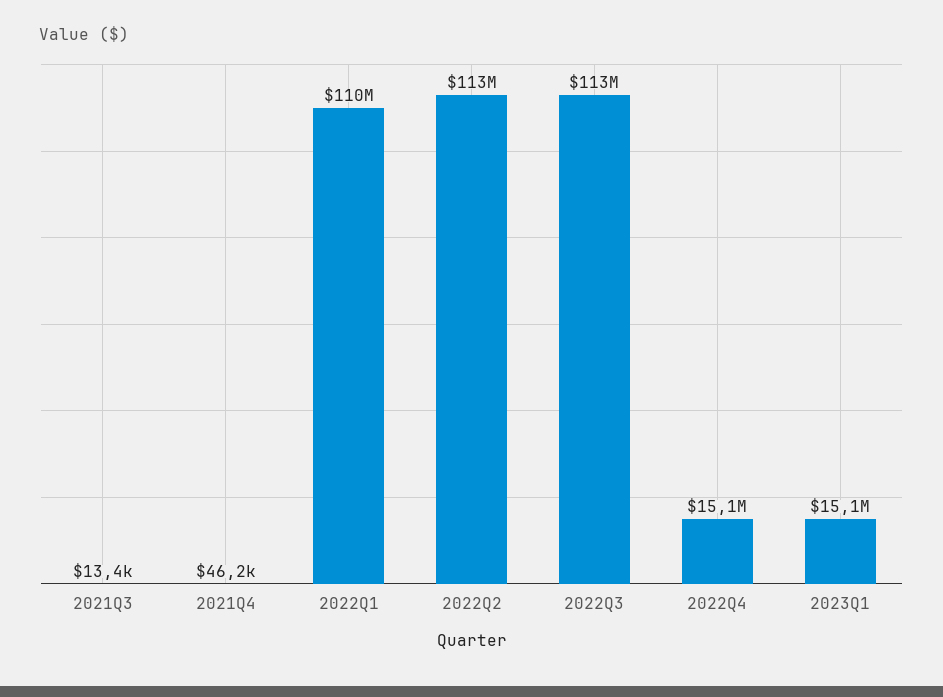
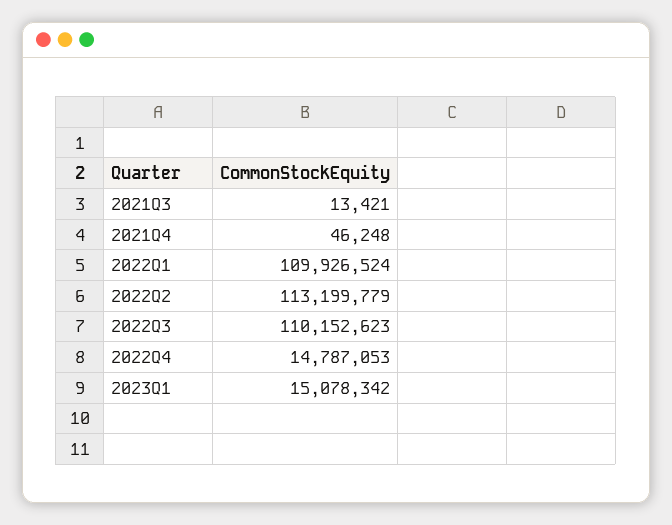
  {
    "2021Q3": 13421,
    "2021Q4": 46248,
    "2022Q1": 109926524,
    "2022Q2": 113199779,
-   "2022Q3": 113000000,
+   "2022Q3": 110152623,
-   "2022Q4": 15100000,
+   "2022Q4": 14787053,
    "2023Q1": 15078342
  }

